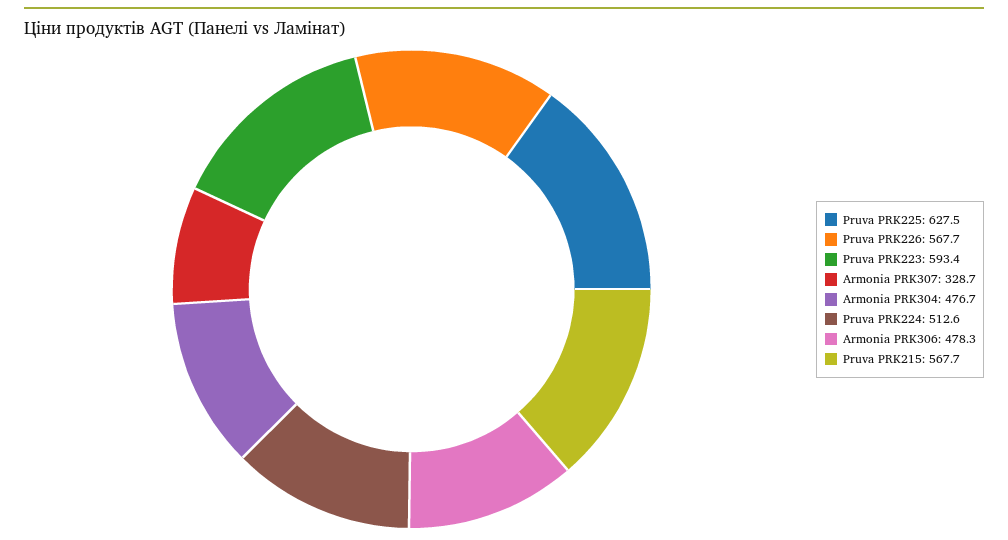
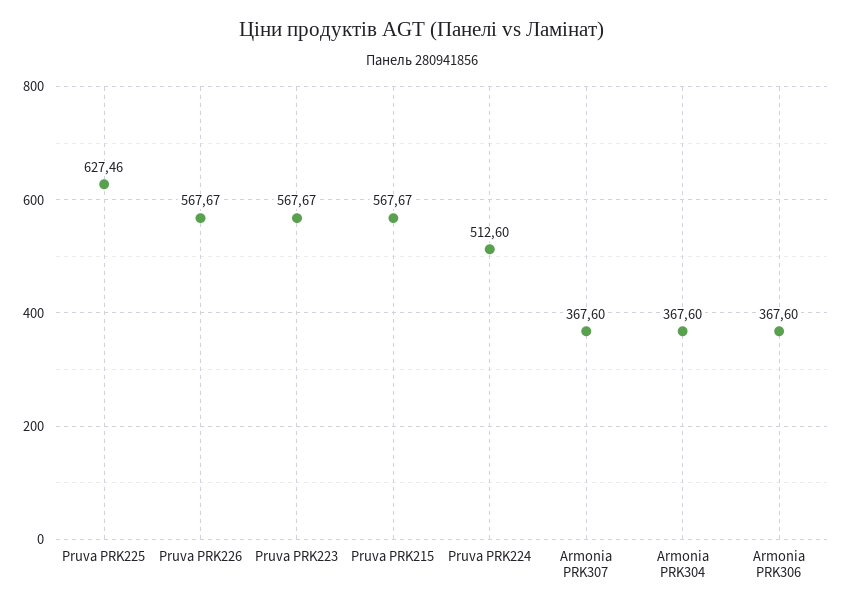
  {
    "Pruva PRK225": 627.46,
    "Pruva PRK226": 567.67,
-   "Pruva PRK223": 593.4,
+   "Pruva PRK223": 567.67,
-   "Armonia PRK307": 328.7,
+   "Armonia PRK307": 367.6,
-   "Armonia PRK304": 476.7,
+   "Armonia PRK304": 367.6,
    "Pruva PRK224": 512.6,
-   "Armonia PRK306": 478.3,
+   "Armonia PRK306": 367.6,
    "Pruva PRK215": 567.67
  }

